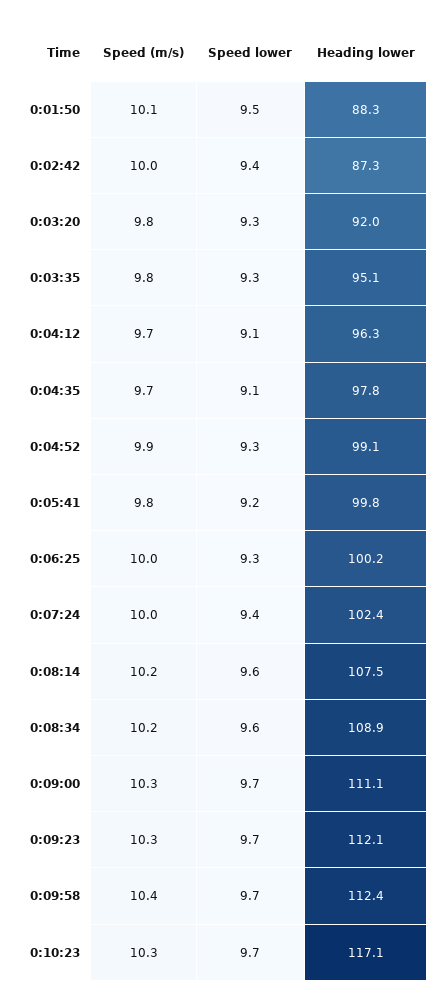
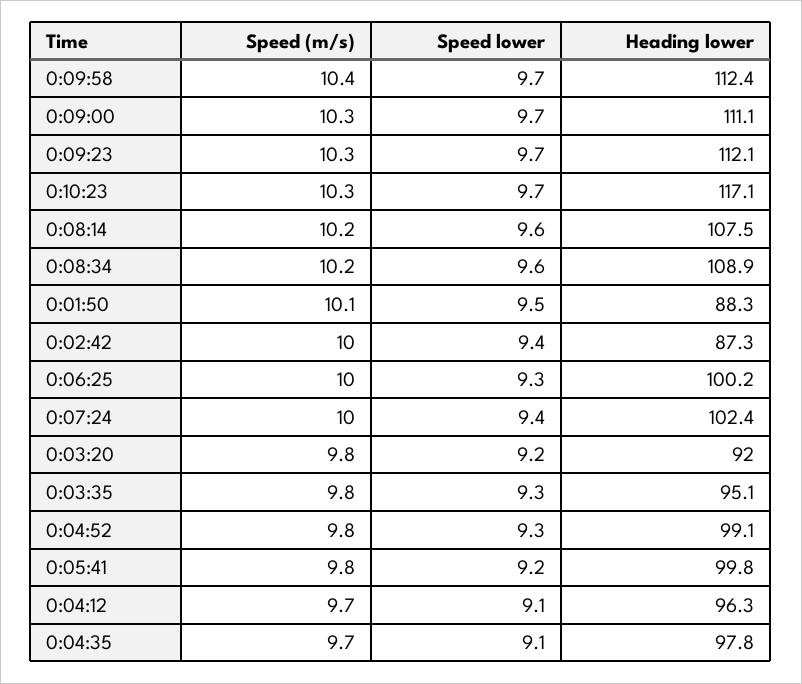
  {
    "Speed (m/s)": {
      "0:01:50": 10.1,
      "0:02:42": 10,
      "0:03:20": 9.8,
      "0:03:35": 9.8,
      "0:04:12": 9.7,
      "0:04:35": 9.7,
-     "0:04:52": 9.9,
+     "0:04:52": 9.8,
      "0:05:41": 9.8,
      "0:06:25": 10,
      "0:07:24": 10,
      "0:08:14": 10.2,
      "0:08:34": 10.2,
      "0:09:00": 10.3,
      "0:09:23": 10.3,
      "0:09:58": 10.4,
      "0:10:23": 10.3
    },
    "Speed lower": {
      "0:01:50": 9.5,
      "0:02:42": 9.4,
-     "0:03:20": 9.3,
+     "0:03:20": 9.2,
      "0:03:35": 9.3,
      "0:04:12": 9.1,
      "0:04:35": 9.1,
      "0:04:52": 9.3,
      "0:05:41": 9.2,
      "0:06:25": 9.3,
      "0:07:24": 9.4,
      "0:08:14": 9.6,
      "0:08:34": 9.6,
      "0:09:00": 9.7,
      "0:09:23": 9.7,
      "0:09:58": 9.7,
      "0:10:23": 9.7
    },
    "Heading lower": {
      "0:01:50": 88.3,
      "0:02:42": 87.3,
      "0:03:20": 92,
      "0:03:35": 95.1,
      "0:04:12": 96.3,
      "0:04:35": 97.8,
      "0:04:52": 99.1,
      "0:05:41": 99.8,
      "0:06:25": 100.2,
      "0:07:24": 102.4,
      "0:08:14": 107.5,
      "0:08:34": 108.9,
      "0:09:00": 111.1,
      "0:09:23": 112.1,
      "0:09:58": 112.4,
      "0:10:23": 117.1
    }
  }

